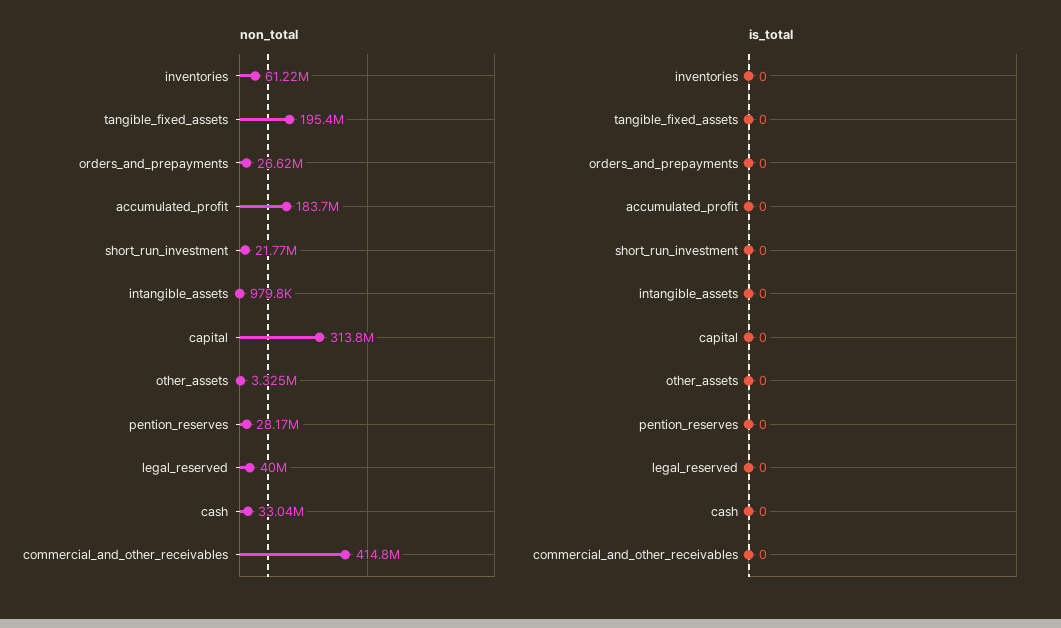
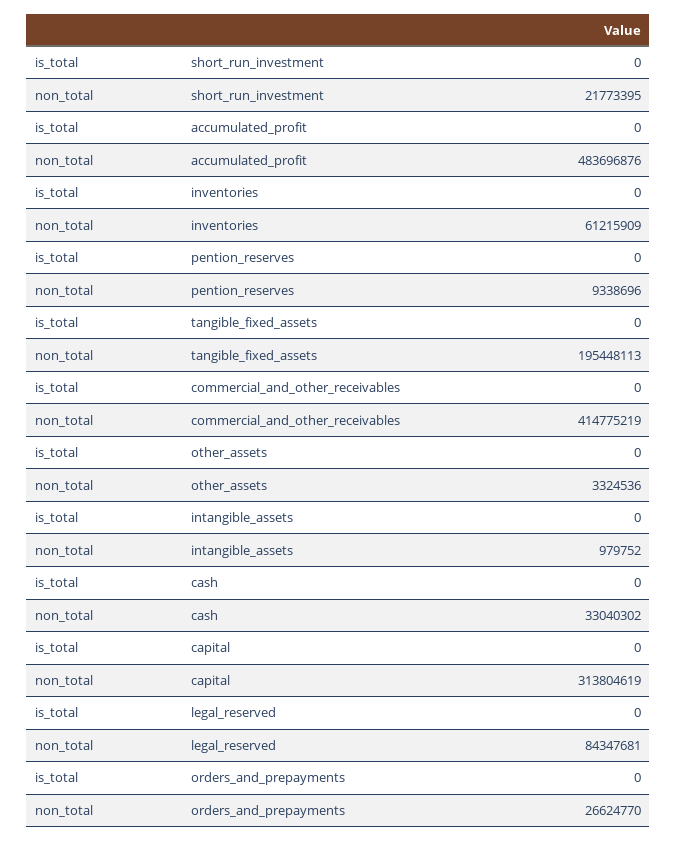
  {
    "non_total": {
      "inventories": 61215909,
      "tangible_fixed_assets": 195448113,
      "orders_and_prepayments": 26624770,
-     "accumulated_profit": 183700000,
+     "accumulated_profit": 483696876,
      "short_run_investment": 21773395,
      "intangible_assets": 979752,
      "capital": 313804619,
      "other_assets": 3324536,
-     "pention_reserves": 28170000,
+     "pention_reserves": 9338696,
-     "legal_reserved": 40000000,
+     "legal_reserved": 84347681,
      "cash": 33040302,
      "commercial_and_other_receivables": 414775219
    },
    "is_total": {
      "inventories": 0,
      "tangible_fixed_assets": 0,
      "orders_and_prepayments": 0,
      "accumulated_profit": 0,
      "short_run_investment": 0,
      "intangible_assets": 0,
      "capital": 0,
      "other_assets": 0,
      "pention_reserves": 0,
      "legal_reserved": 0,
      "cash": 0,
      "commercial_and_other_receivables": 0
    }
  }

